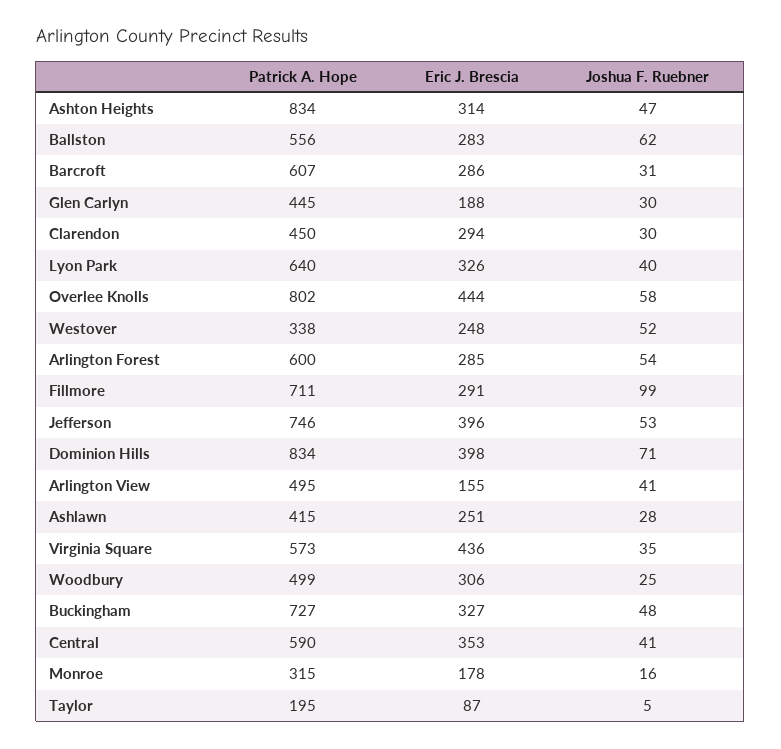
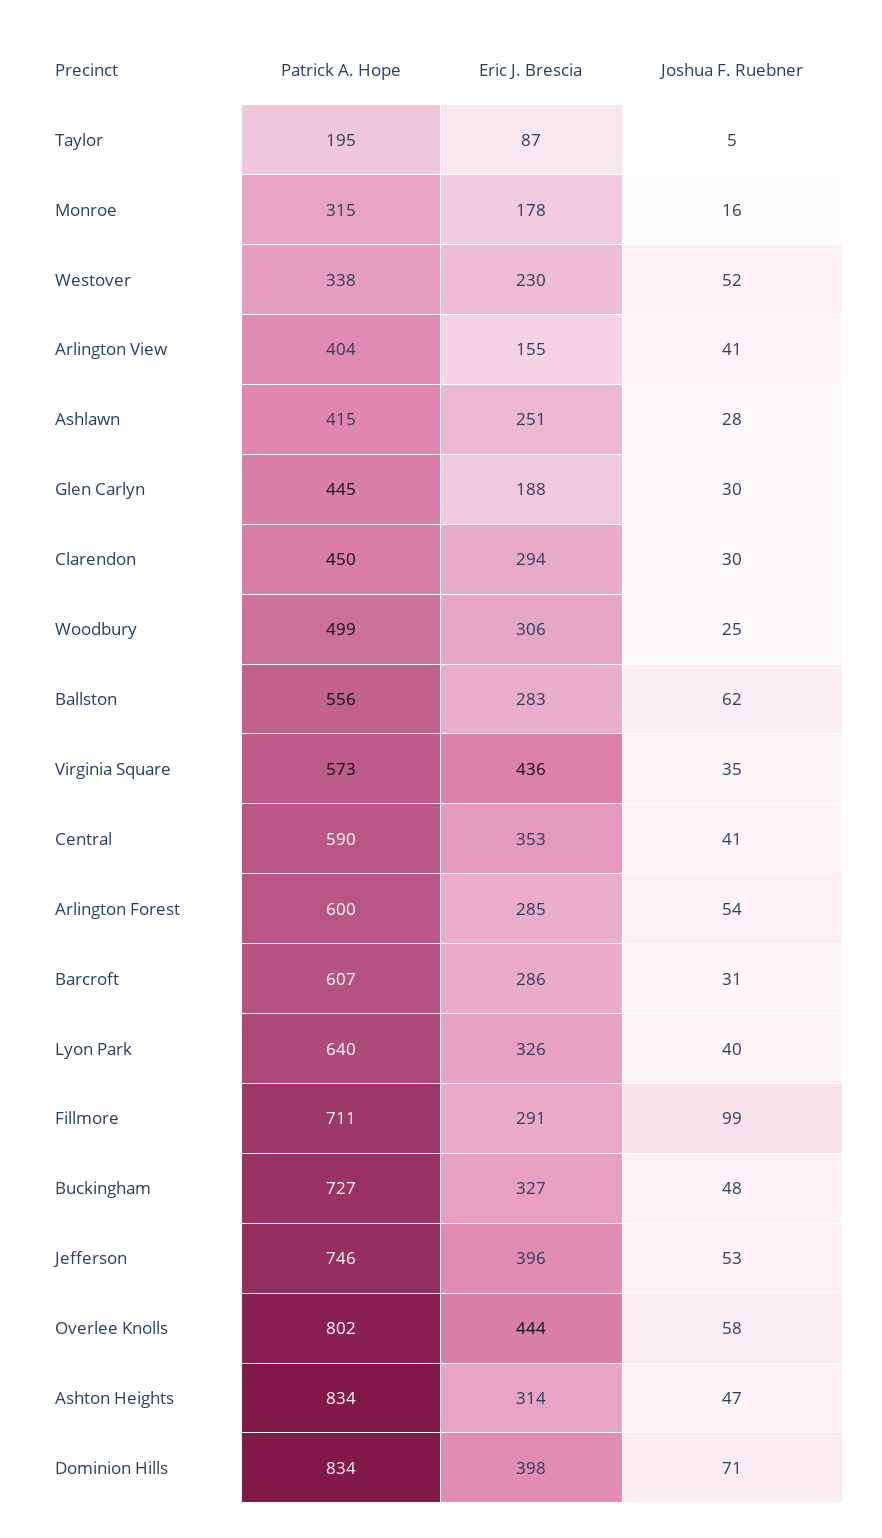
  {
    "Patrick A. Hope": {
      "Ashton Heights": 834,
      "Ballston": 556,
      "Barcroft": 607,
      "Glen Carlyn": 445,
      "Clarendon": 450,
      "Lyon Park": 640,
      "Overlee Knolls": 802,
      "Westover": 338,
      "Arlington Forest": 600,
      "Fillmore": 711,
      "Jefferson": 746,
      "Dominion Hills": 834,
-     "Arlington View": 495,
+     "Arlington View": 404,
      "Ashlawn": 415,
      "Virginia Square": 573,
      "Woodbury": 499,
      "Buckingham": 727,
      "Central": 590,
      "Monroe": 315,
      "Taylor": 195
    },
    "Eric J. Brescia": {
      "Ashton Heights": 314,
      "Ballston": 283,
      "Barcroft": 286,
      "Glen Carlyn": 188,
      "Clarendon": 294,
      "Lyon Park": 326,
      "Overlee Knolls": 444,
-     "Westover": 248,
+     "Westover": 230,
      "Arlington Forest": 285,
      "Fillmore": 291,
      "Jefferson": 396,
      "Dominion Hills": 398,
      "Arlington View": 155,
      "Ashlawn": 251,
      "Virginia Square": 436,
      "Woodbury": 306,
      "Buckingham": 327,
      "Central": 353,
      "Monroe": 178,
      "Taylor": 87
    },
    "Joshua F. Ruebner": {
      "Ashton Heights": 47,
      "Ballston": 62,
      "Barcroft": 31,
      "Glen Carlyn": 30,
      "Clarendon": 30,
      "Lyon Park": 40,
      "Overlee Knolls": 58,
      "Westover": 52,
      "Arlington Forest": 54,
      "Fillmore": 99,
      "Jefferson": 53,
      "Dominion Hills": 71,
      "Arlington View": 41,
      "Ashlawn": 28,
      "Virginia Square": 35,
      "Woodbury": 25,
      "Buckingham": 48,
      "Central": 41,
      "Monroe": 16,
      "Taylor": 5
    }
  }

